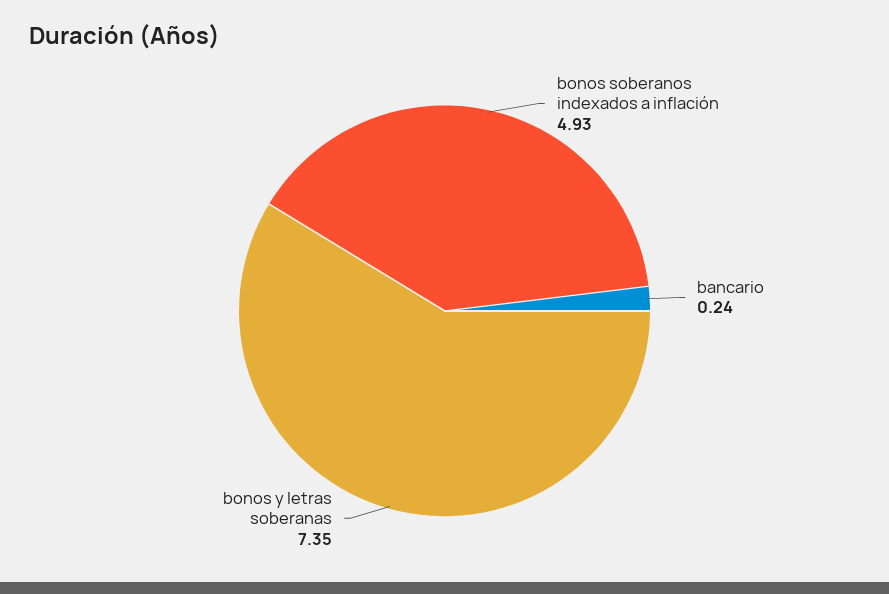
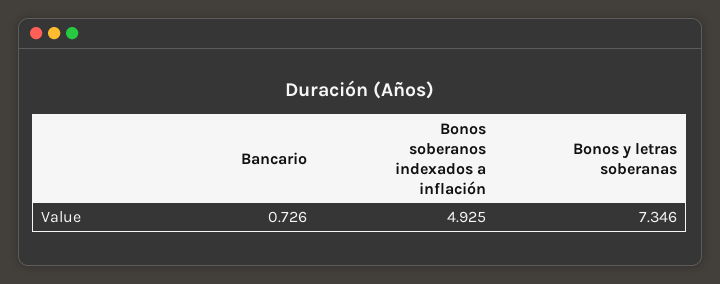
  {
    "bonos soberanos indexados a inflación": 4.925,
-   "bancario": 0.24,
+   "bancario": 0.726,
    "bonos y letras soberanas": 7.346
  }

